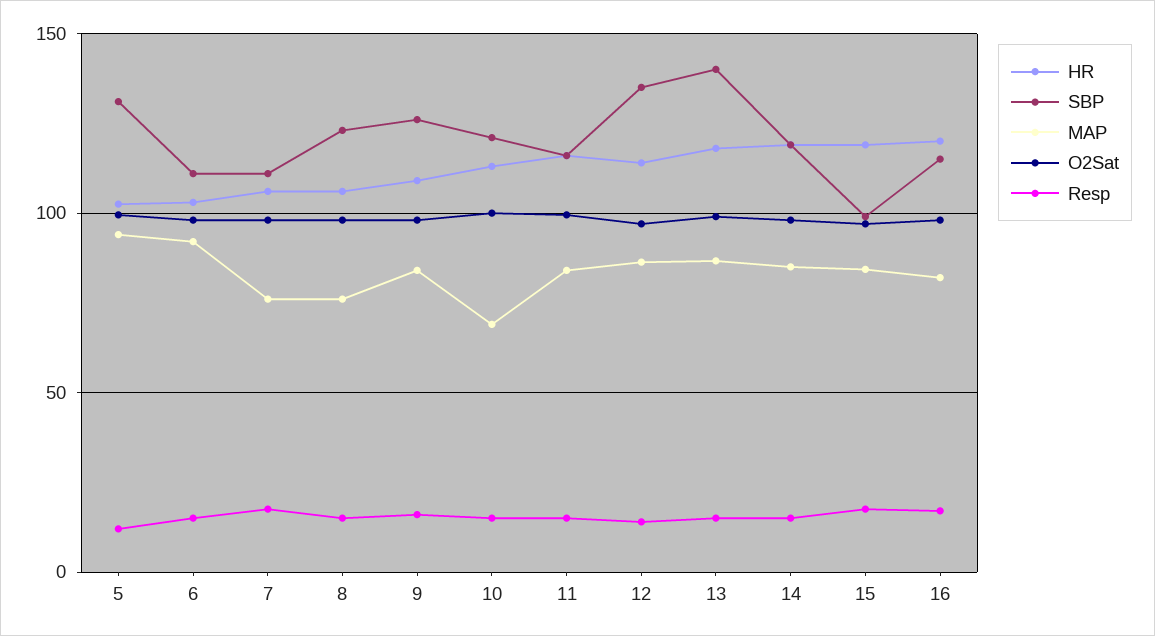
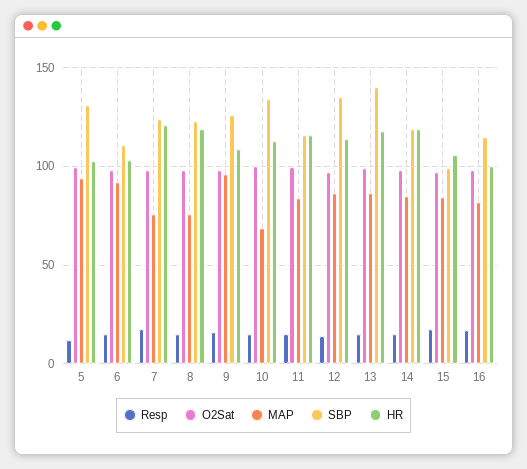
  {
    "HR": {
      "5": 105,
      "6": 105,
-     "7": 105,
+     "7": 120,
-     "8": 105,
+     "8": 120,
      "9": 110,
      "10": 115,
      "11": 115,
      "12": 115,
      "13": 120,
      "14": 120,
-     "15": 120,
+     "15": 105,
-     "16": 120
+     "16": 100
    },
    "SBP": {
      "5": 130,
      "6": 110,
-     "7": 110,
+     "7": 125,
      "8": 125,
      "9": 125,
-     "10": 120,
+     "10": 135,
      "11": 115,
      "12": 135,
      "13": 140,
      "14": 120,
      "15": 100,
      "16": 115
    },
    "MAP": {
      "5": 95,
      "6": 90,
      "7": 75,
      "8": 75,
-     "9": 85,
+     "9": 95,
      "10": 70,
      "11": 85,
      "12": 85,
      "13": 85,
      "14": 85,
      "15": 85,
      "16": 80
    },
    "O2Sat": {
      "5": 100,
      "6": 100,
      "7": 100,
      "8": 100,
      "9": 100,
      "10": 100,
      "11": 100,
      "12": 95,
      "13": 100,
      "14": 100,
      "15": 95,
      "16": 100
    },
    "Resp": {
      "5": 10,
      "6": 15,
      "7": 20,
      "8": 15,
      "9": 15,
      "10": 15,
      "11": 15,
      "12": 15,
      "13": 15,
      "14": 15,
      "15": 20,
      "16": 15
    }
  }

